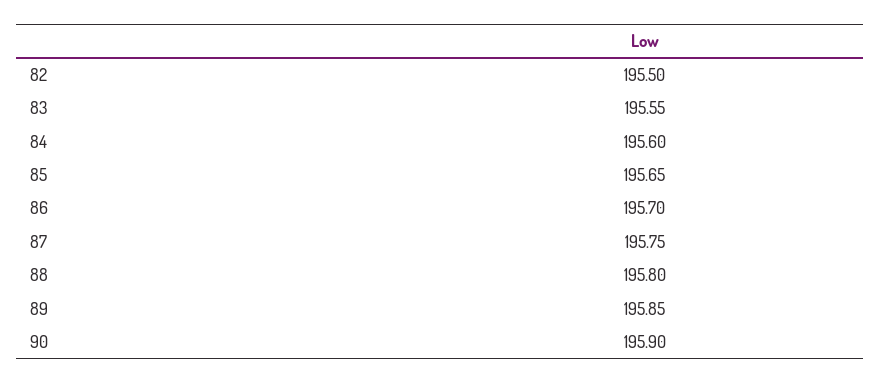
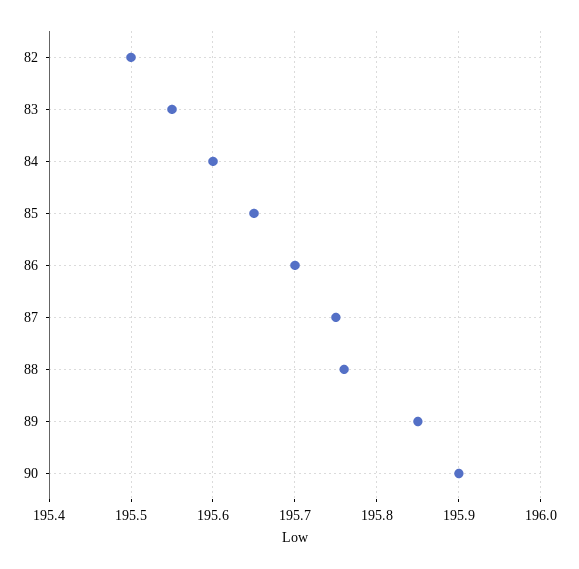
  {
    "82": 195.5,
    "83": 195.55,
    "84": 195.6,
    "85": 195.65,
    "86": 195.7,
    "87": 195.75,
-   "88": 195.8,
+   "88": 195.76,
    "89": 195.85,
    "90": 195.9
  }

